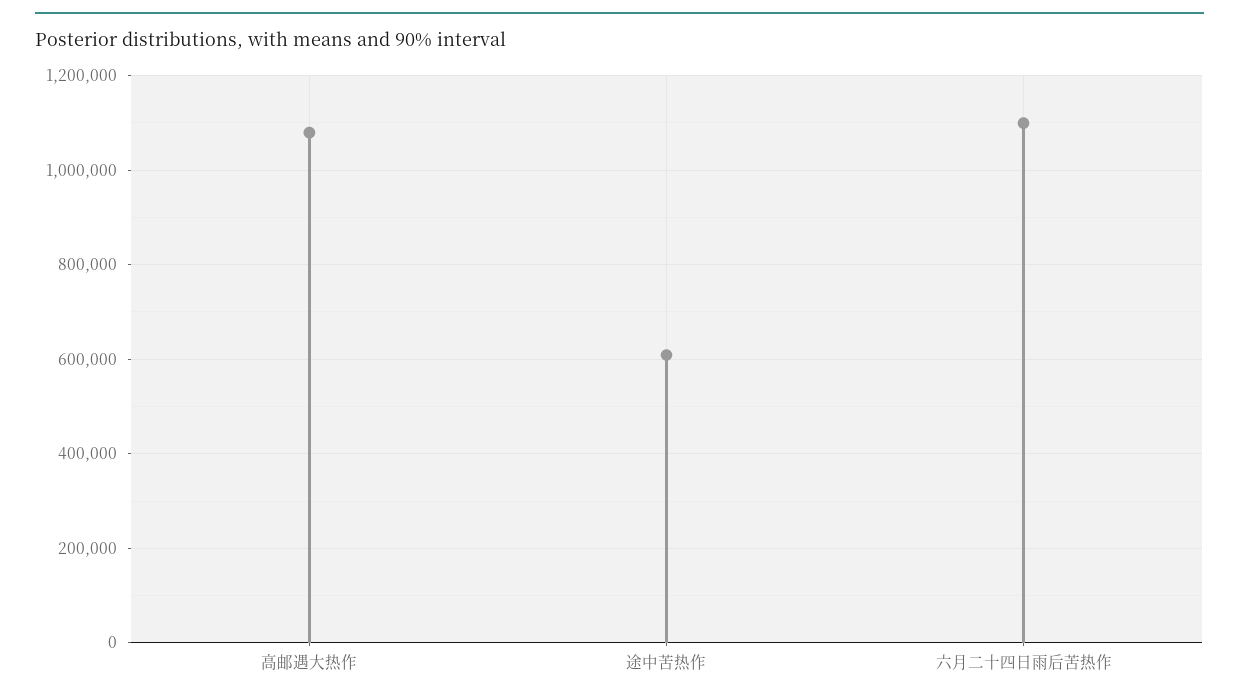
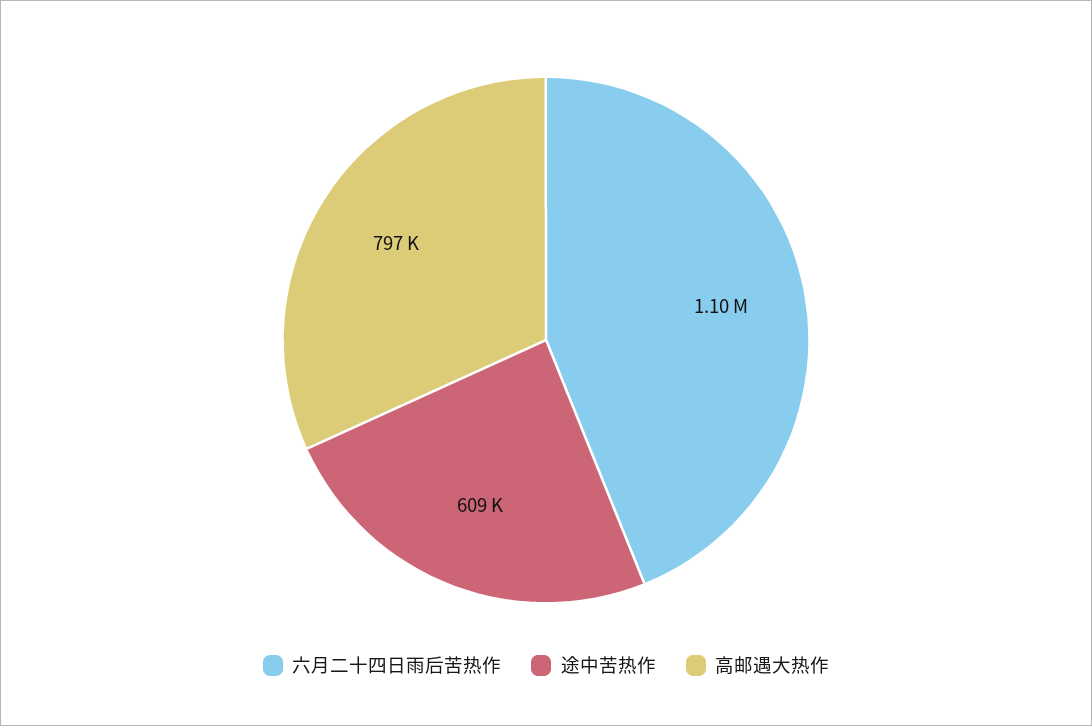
  {
-   "高邮遇大热作": 1080000,
+   "高邮遇大热作": 797000,
    "途中苦热作": 609000,
    "六月二十四日雨后苦热作": 1100000
  }

